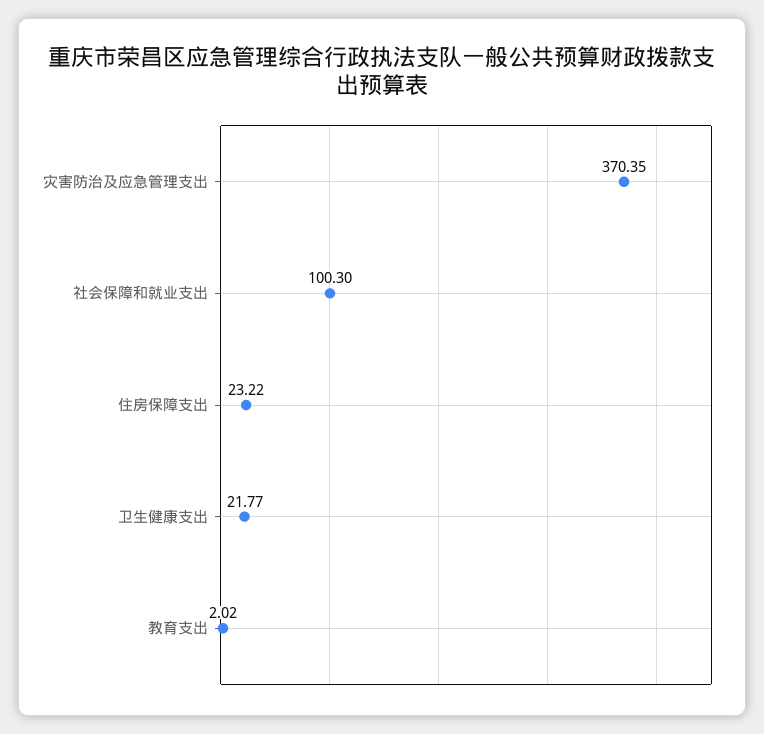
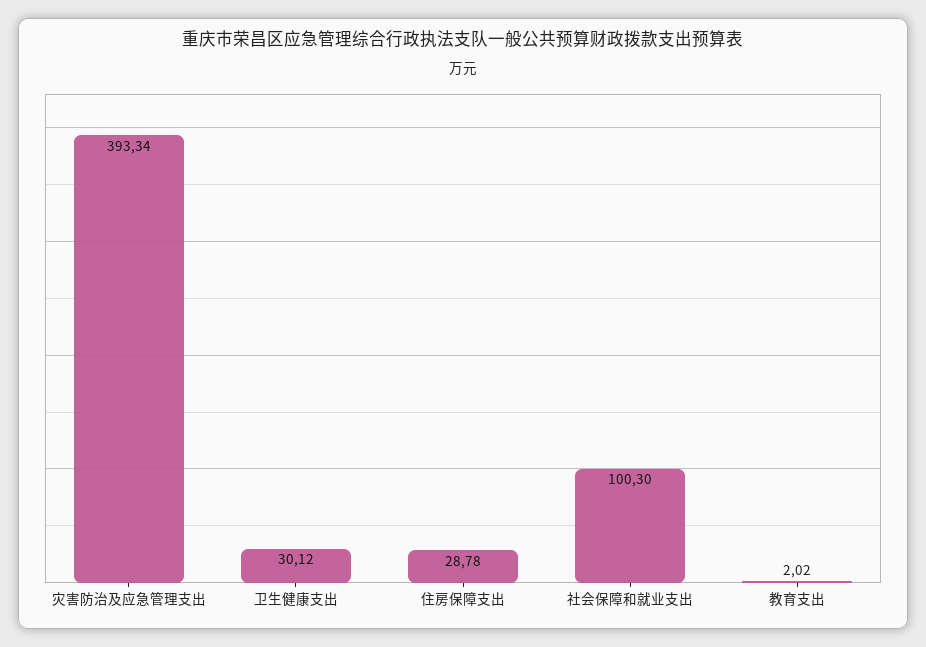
  {
-   "灾害防治及应急管理支出": 370.35,
+   "灾害防治及应急管理支出": 393.34,
    "社会保障和就业支出": 100.3,
-   "住房保障支出": 23.22,
+   "住房保障支出": 28.78,
-   "卫生健康支出": 21.77,
+   "卫生健康支出": 30.12,
    "教育支出": 2.02
  }

